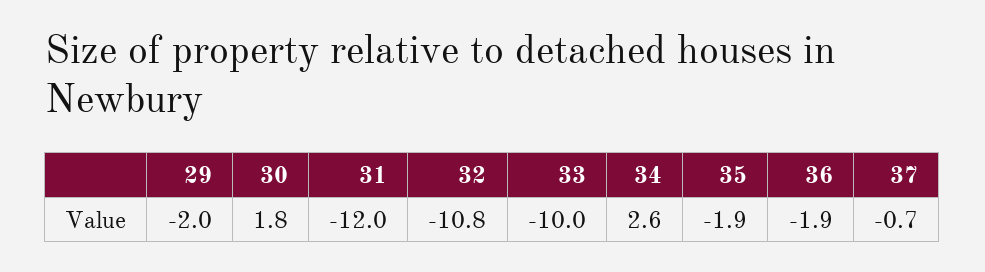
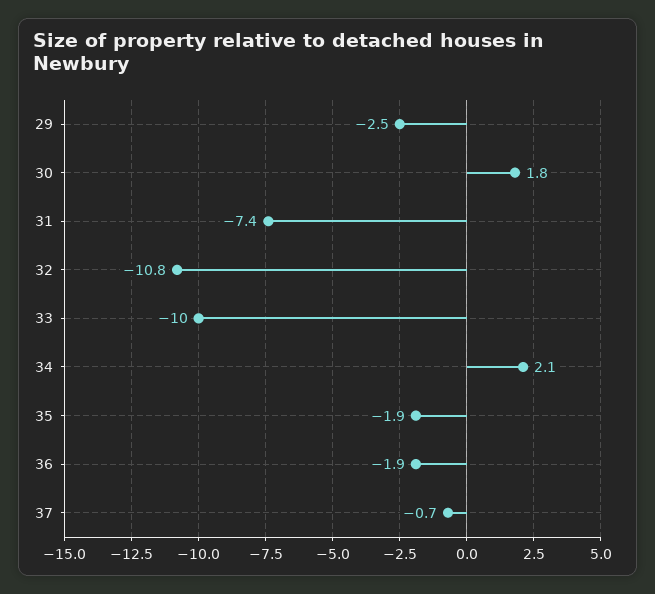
  {
-   "29": -2,
+   "29": -2.5,
    "30": 1.8,
-   "31": -12,
+   "31": -7.4,
    "32": -10.8,
    "33": -10,
-   "34": 2.6,
+   "34": 2.1,
    "35": -1.9,
    "36": -1.9,
    "37": -0.7
  }

